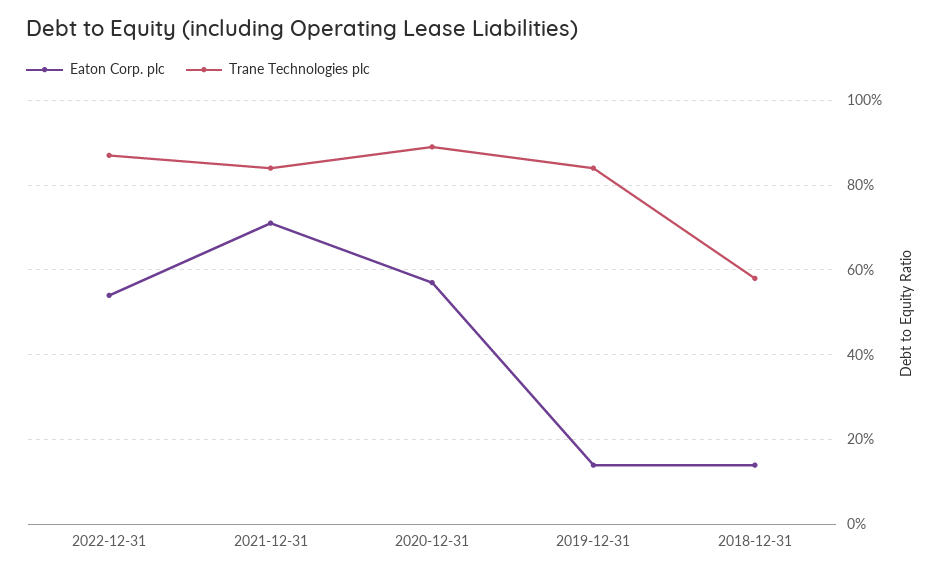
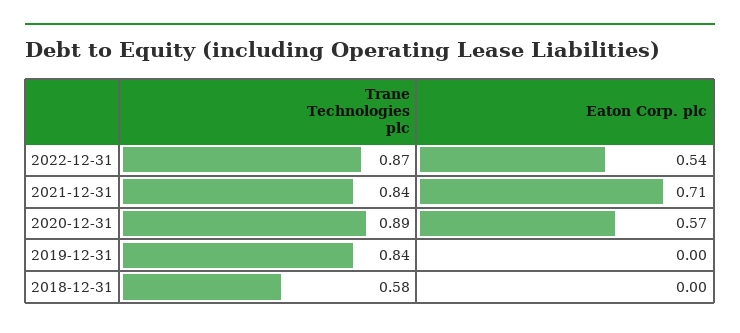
  {
    "Eaton Corp. plc": {
      "2022-12-31": 0.54,
      "2021-12-31": 0.71,
      "2020-12-31": 0.57,
-     "2019-12-31": 0.15,
+     "2019-12-31": 0,
-     "2018-12-31": 0.15
+     "2018-12-31": 0
    },
    "Trane Technologies plc": {
      "2022-12-31": 0.87,
      "2021-12-31": 0.84,
      "2020-12-31": 0.89,
      "2019-12-31": 0.84,
      "2018-12-31": 0.58
    }
  }

